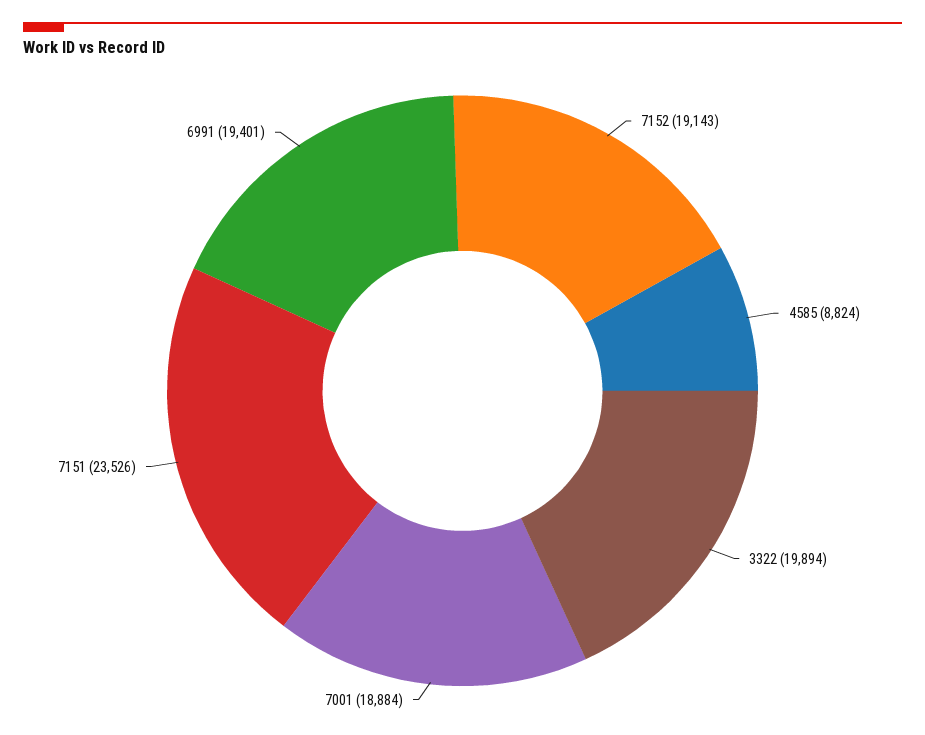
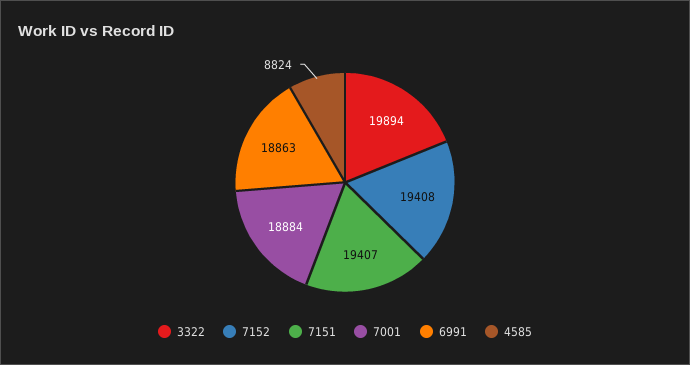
  {
-   "7152": 19143,
+   "7152": 19408,
    "4585": 8824,
    "3322": 19894,
    "7001": 18884,
-   "7151": 23526,
+   "7151": 19407,
-   "6991": 19401
+   "6991": 18863
  }

